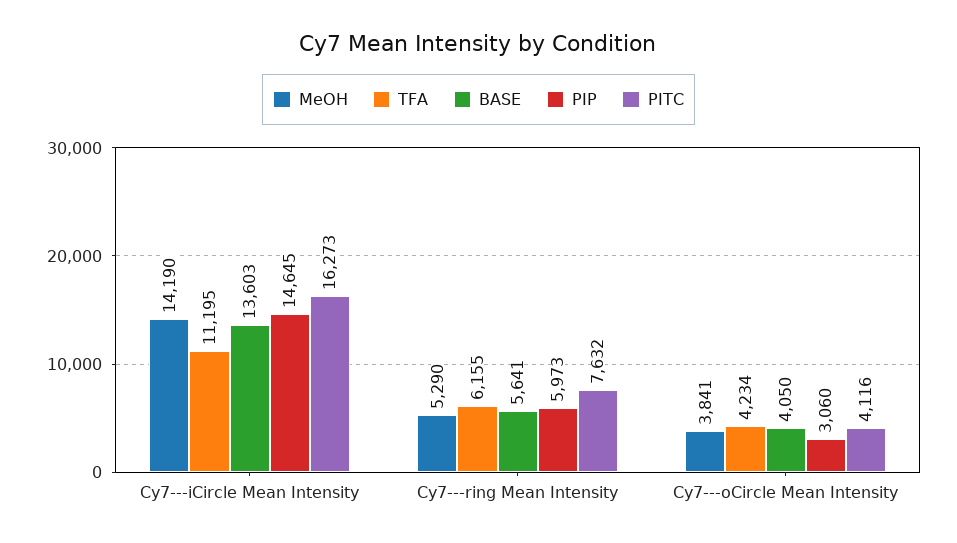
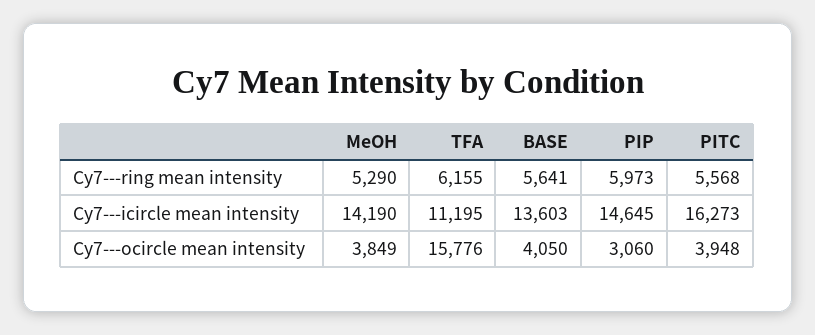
  {
    "MeOH": {
      "Cy7---iCircle Mean Intensity": 14190,
      "Cy7---ring Mean Intensity": 5290,
-     "Cy7---oCircle Mean Intensity": 3841
+     "Cy7---oCircle Mean Intensity": 3849
    },
    "TFA": {
      "Cy7---iCircle Mean Intensity": 11195,
      "Cy7---ring Mean Intensity": 6155,
-     "Cy7---oCircle Mean Intensity": 4234
+     "Cy7---oCircle Mean Intensity": 15776
    },
    "BASE": {
      "Cy7---iCircle Mean Intensity": 13603,
      "Cy7---ring Mean Intensity": 5641,
      "Cy7---oCircle Mean Intensity": 4050
    },
    "PIP": {
      "Cy7---iCircle Mean Intensity": 14645,
      "Cy7---ring Mean Intensity": 5973,
      "Cy7---oCircle Mean Intensity": 3060
    },
    "PITC": {
      "Cy7---iCircle Mean Intensity": 16273,
-     "Cy7---ring Mean Intensity": 7632,
+     "Cy7---ring Mean Intensity": 5568,
-     "Cy7---oCircle Mean Intensity": 4116
+     "Cy7---oCircle Mean Intensity": 3948
    }
  }

